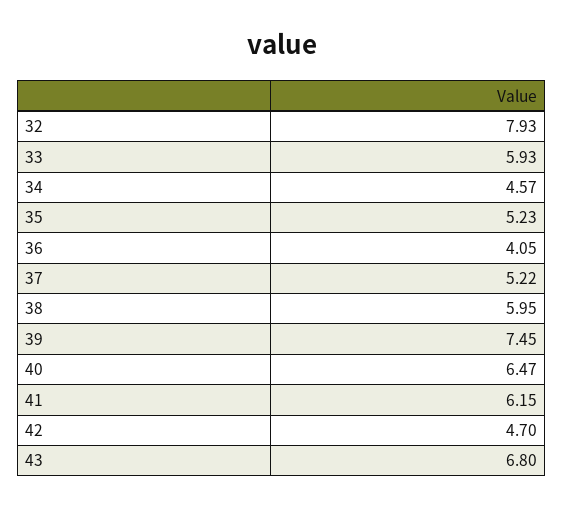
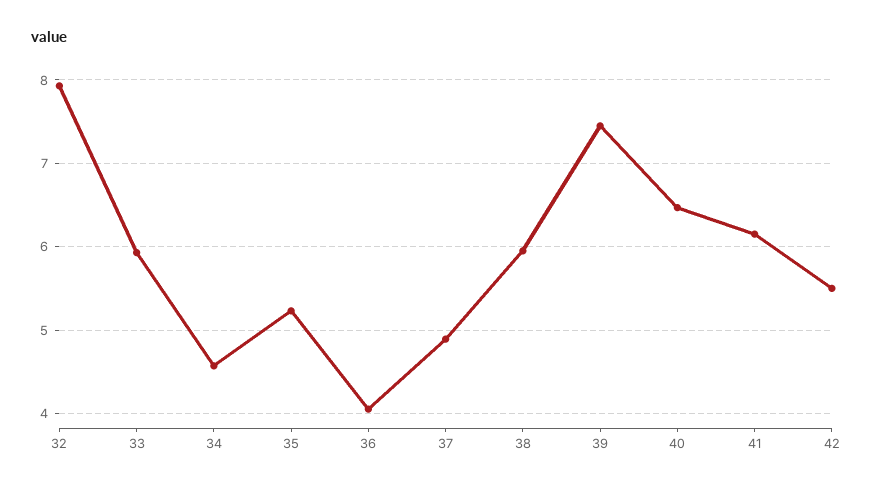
  {
    "32": 7.93,
    "33": 5.93,
    "34": 4.57,
    "35": 5.23,
    "36": 4.05,
-   "37": 5.22,
+   "37": 4.9,
    "38": 5.95,
    "39": 7.45,
    "40": 6.47,
    "41": 6.15,
-   "42": 4.7,
+   "42": 5.5
-   "43": 6.8
  }

